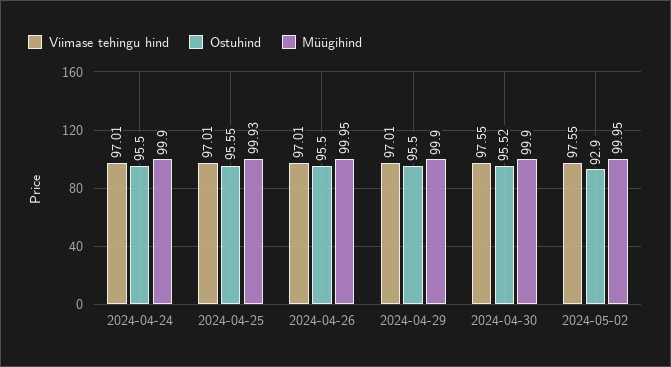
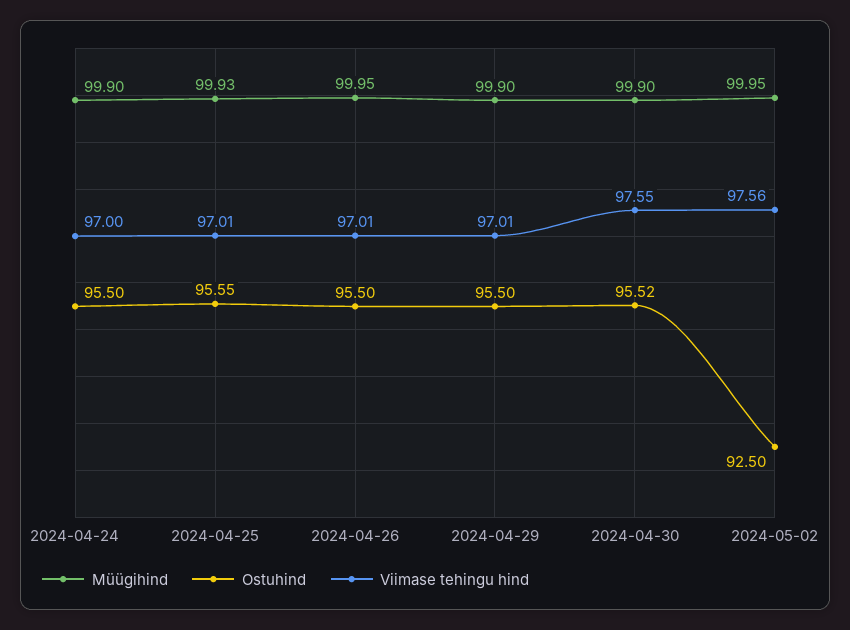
  {
    "Viimase tehingu hind": {
-     "2024-04-24": 97.01,
+     "2024-04-24": 97,
      "2024-04-25": 97.01,
      "2024-04-26": 97.01,
      "2024-04-29": 97.01,
      "2024-04-30": 97.55,
-     "2024-05-02": 97.55
+     "2024-05-02": 97.56
    },
    "Ostuhind": {
      "2024-04-24": 95.5,
      "2024-04-25": 95.55,
      "2024-04-26": 95.5,
      "2024-04-29": 95.5,
      "2024-04-30": 95.52,
-     "2024-05-02": 92.9
+     "2024-05-02": 92.5
    },
    "Müügihind": {
      "2024-04-24": 99.9,
      "2024-04-25": 99.93,
      "2024-04-26": 99.95,
      "2024-04-29": 99.9,
      "2024-04-30": 99.9,
      "2024-05-02": 99.95
    }
  }

